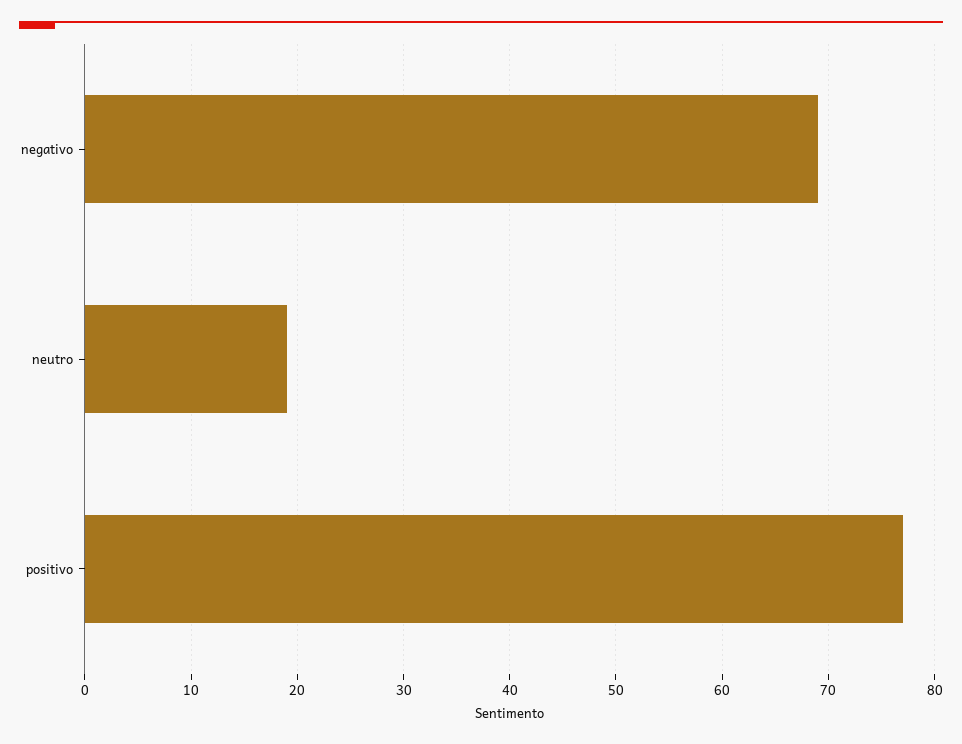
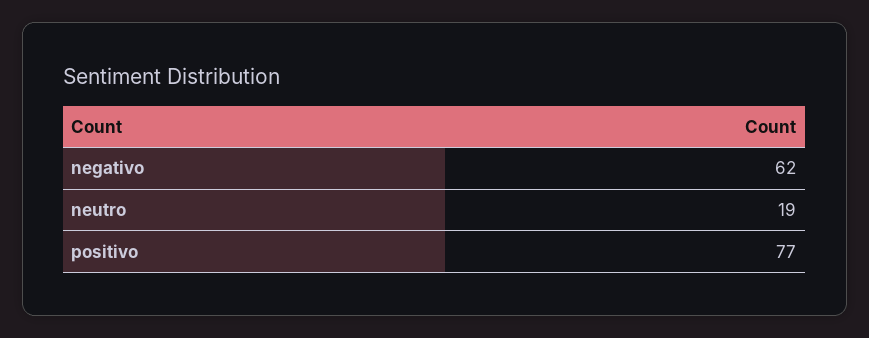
  {
-   "negativo": 69,
+   "negativo": 62,
    "neutro": 19,
    "positivo": 77
  }

